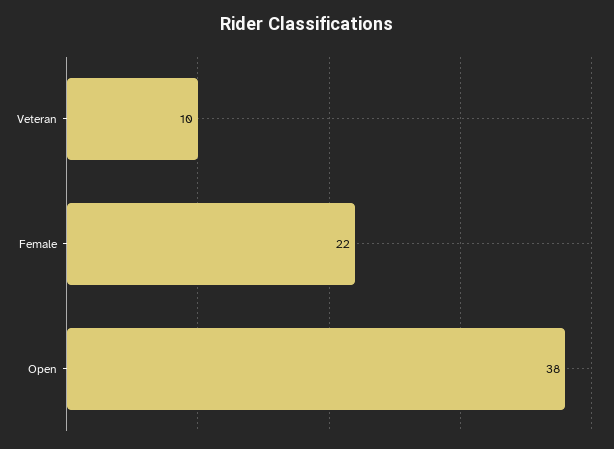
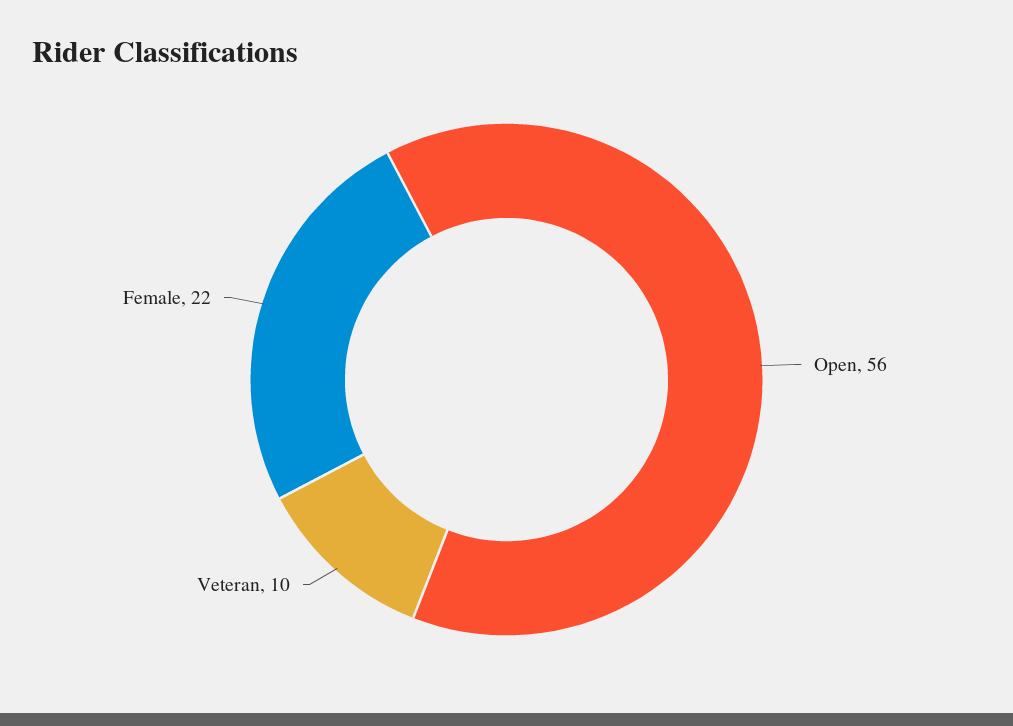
  {
    "Veteran": 10,
    "Female": 22,
-   "Open": 38
+   "Open": 56
  }

